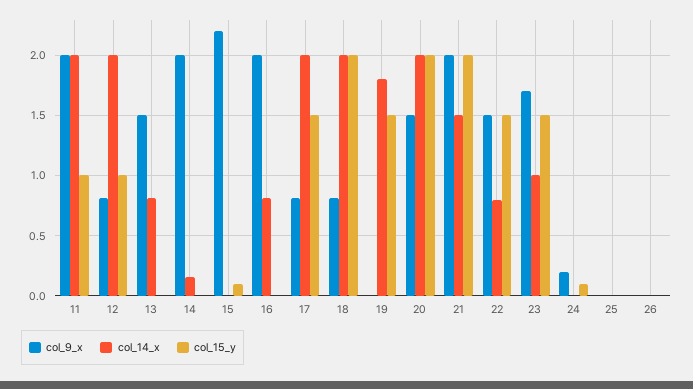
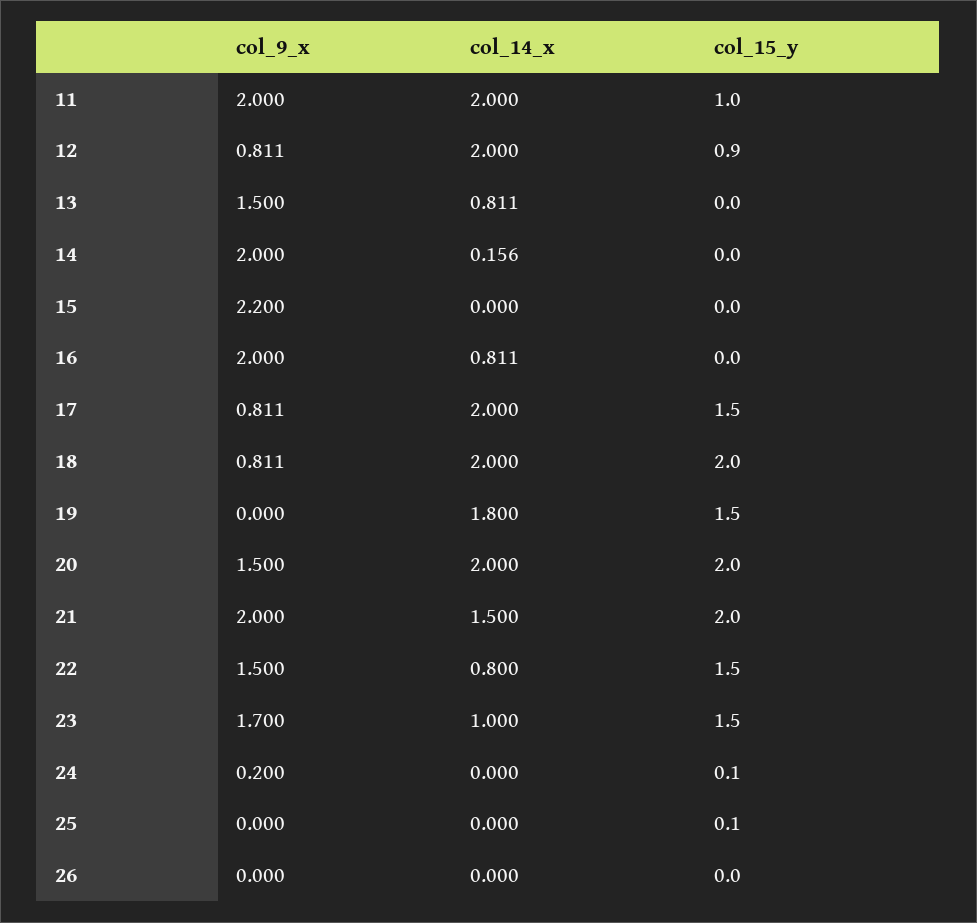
  {
    "col_9_x": {
      "11": 2,
      "12": 0.811,
      "13": 1.5,
      "14": 2,
      "15": 2.2,
      "16": 2,
      "17": 0.811,
      "18": 0.811,
      "19": 0,
      "20": 1.5,
      "21": 2,
      "22": 1.5,
      "23": 1.7,
      "24": 0.2,
      "25": 0,
      "26": 0
    },
    "col_14_x": {
      "11": 2,
      "12": 2,
      "13": 0.811,
      "14": 0.156,
      "15": 0,
      "16": 0.811,
      "17": 2,
      "18": 2,
      "19": 1.8,
      "20": 2,
      "21": 1.5,
      "22": 0.8,
      "23": 1,
      "24": 0,
      "25": 0,
      "26": 0
    },
    "col_15_y": {
      "11": 1,
-     "12": 1,
+     "12": 0.9,
      "13": 0,
      "14": 0,
-     "15": 0.1,
+     "15": 0,
      "16": 0,
      "17": 1.5,
      "18": 2,
      "19": 1.5,
      "20": 2,
      "21": 2,
      "22": 1.5,
      "23": 1.5,
      "24": 0.1,
-     "25": 0,
+     "25": 0.1,
      "26": 0
    }
  }

